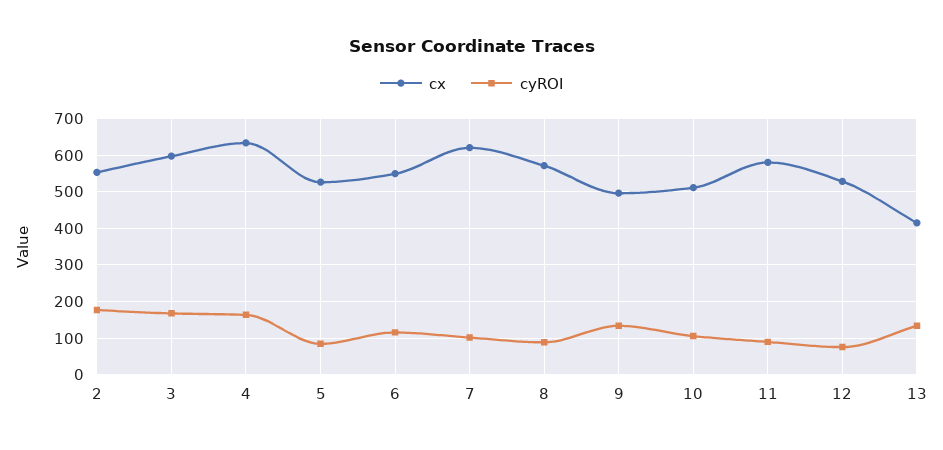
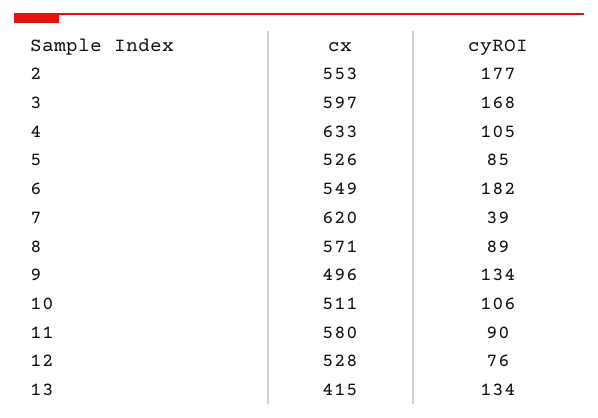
  {
    "cx": {
      "2": 553,
      "3": 597,
      "4": 633,
      "5": 526,
      "6": 549,
      "7": 620,
      "8": 571,
      "9": 496,
      "10": 511,
      "11": 580,
      "12": 528,
      "13": 415
    },
    "cyROI": {
      "2": 177,
      "3": 168,
-     "4": 160,
+     "4": 105,
      "5": 85,
-     "6": 120,
+     "6": 182,
-     "7": 100,
+     "7": 39,
      "8": 89,
      "9": 134,
      "10": 106,
      "11": 90,
      "12": 76,
      "13": 134
    }
  }

